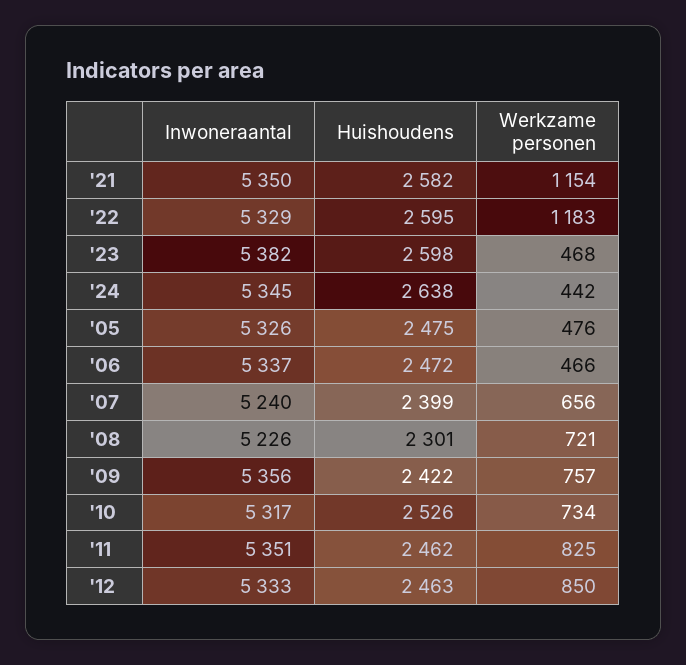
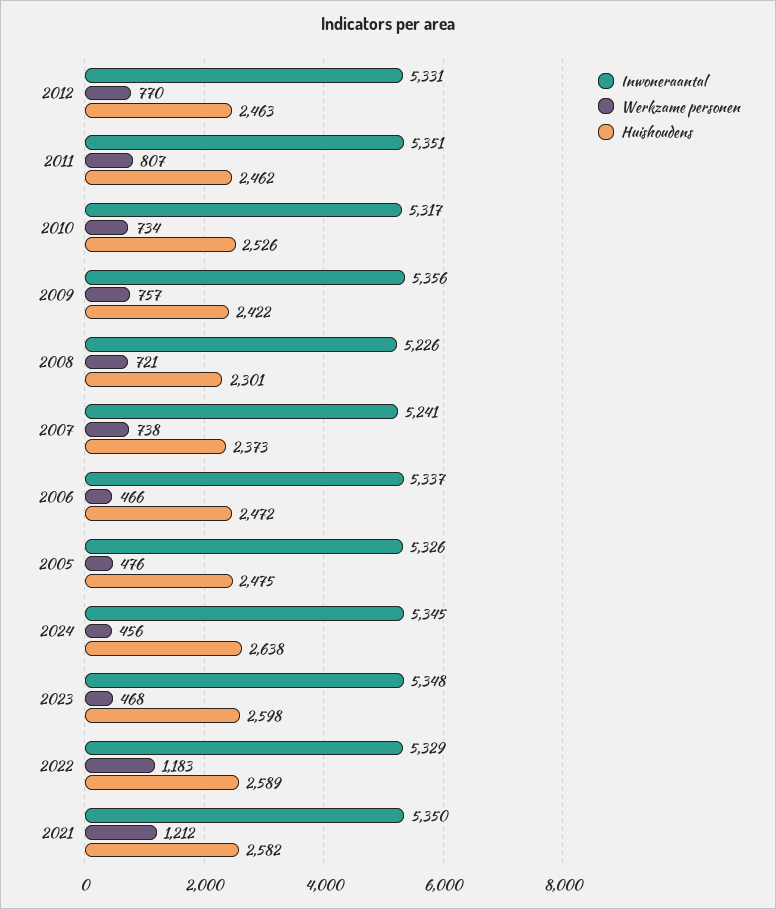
  {
    "Inwoneraantal": {
      "'21": 5350,
      "'22": 5329,
-     "'23": 5382,
+     "'23": 5348,
      "'24": 5345,
      "'05": 5326,
      "'06": 5337,
-     "'07": 5240,
+     "'07": 5241,
      "'08": 5226,
      "'09": 5356,
      "'10": 5317,
      "'11": 5351,
-     "'12": 5333
+     "'12": 5331
    },
    "Huishoudens": {
      "'21": 2582,
-     "'22": 2595,
+     "'22": 2589,
      "'23": 2598,
      "'24": 2638,
      "'05": 2475,
      "'06": 2472,
-     "'07": 2399,
+     "'07": 2373,
      "'08": 2301,
      "'09": 2422,
      "'10": 2526,
      "'11": 2462,
      "'12": 2463
    },
    "Werkzame personen": {
-     "'21": 1154,
+     "'21": 1212,
      "'22": 1183,
      "'23": 468,
-     "'24": 442,
+     "'24": 456,
      "'05": 476,
      "'06": 466,
-     "'07": 656,
+     "'07": 738,
      "'08": 721,
      "'09": 757,
      "'10": 734,
-     "'11": 825,
+     "'11": 807,
-     "'12": 850
+     "'12": 770
    }
  }

